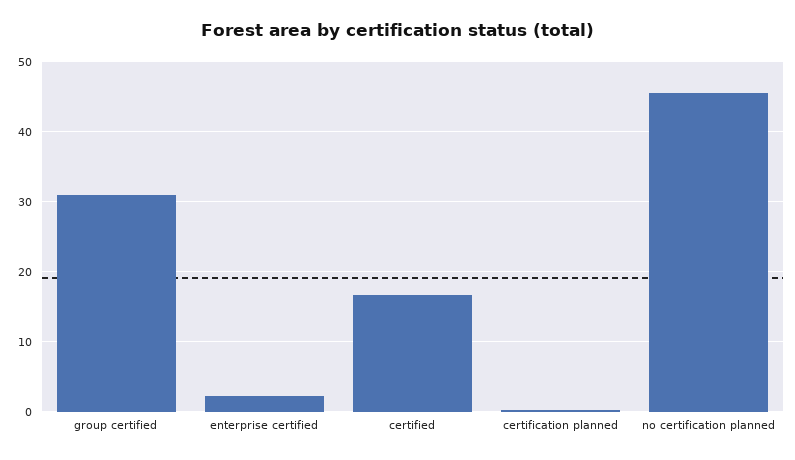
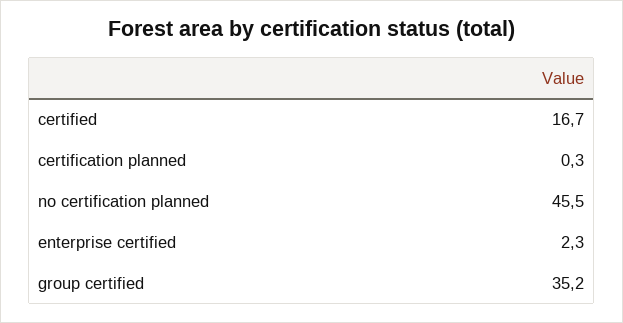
  {
-   "group certified": 31,
+   "group certified": 35.2,
    "enterprise certified": 2.3,
    "certified": 16.7,
    "certification planned": 0.3,
    "no certification planned": 45.5
  }

